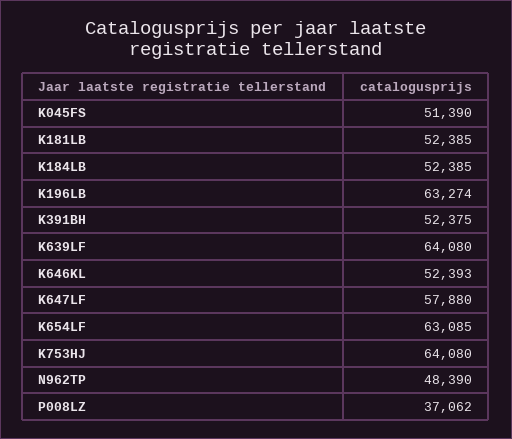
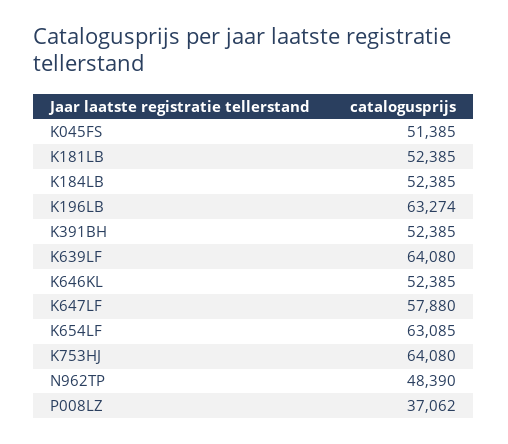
  {
-   "K045FS": 51390,
+   "K045FS": 51385,
    "K181LB": 52385,
    "K184LB": 52385,
    "K196LB": 63274,
-   "K391BH": 52375,
+   "K391BH": 52385,
    "K639LF": 64080,
-   "K646KL": 52393,
+   "K646KL": 52385,
    "K647LF": 57880,
    "K654LF": 63085,
    "K753HJ": 64080,
    "N962TP": 48390,
    "P008LZ": 37062
  }

